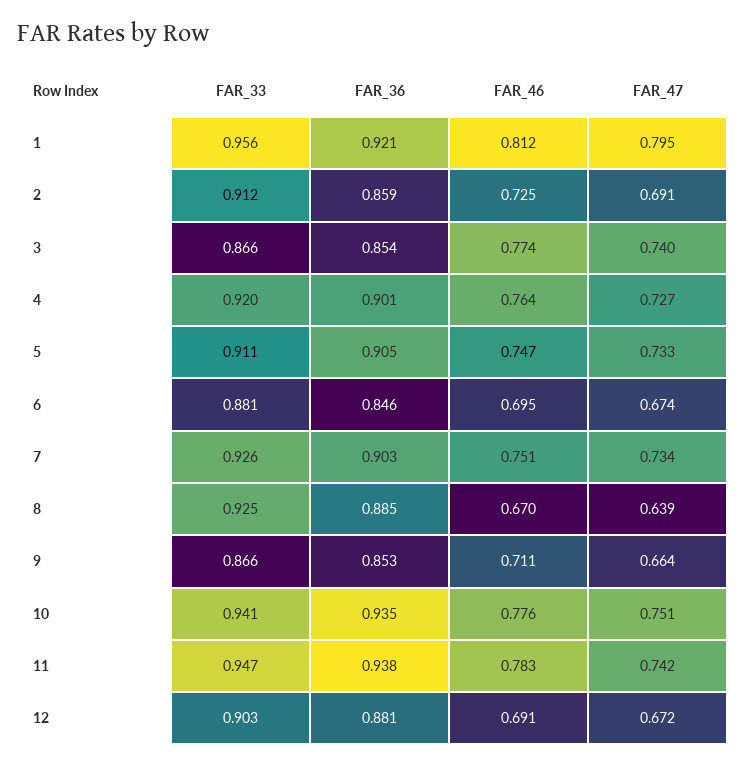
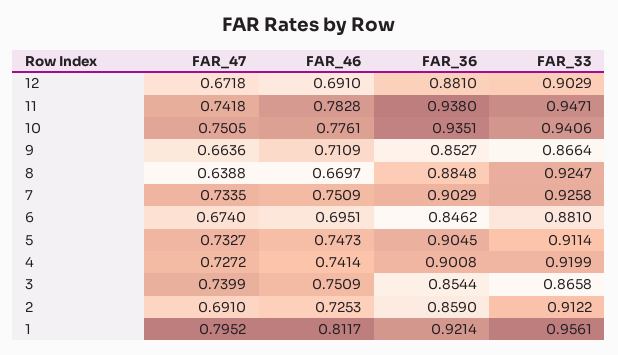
  {
    "FAR_33": {
      "1": 0.9561,
      "2": 0.9122,
      "3": 0.8658,
      "4": 0.9199,
      "5": 0.9114,
      "6": 0.881,
      "7": 0.9258,
      "8": 0.9247,
      "9": 0.8664,
      "10": 0.9406,
      "11": 0.9471,
      "12": 0.9029
    },
    "FAR_36": {
      "1": 0.9214,
      "2": 0.859,
      "3": 0.8544,
      "4": 0.9008,
      "5": 0.9045,
      "6": 0.8462,
      "7": 0.9029,
      "8": 0.8848,
      "9": 0.8527,
      "10": 0.9351,
      "11": 0.938,
      "12": 0.881
    },
    "FAR_46": {
      "1": 0.8117,
      "2": 0.7253,
-     "3": 0.774,
+     "3": 0.7509,
-     "4": 0.764,
+     "4": 0.7414,
      "5": 0.7473,
      "6": 0.6951,
      "7": 0.7509,
      "8": 0.6697,
      "9": 0.7109,
      "10": 0.7761,
      "11": 0.7828,
      "12": 0.691
    },
    "FAR_47": {
      "1": 0.7952,
      "2": 0.691,
      "3": 0.7399,
      "4": 0.7272,
      "5": 0.7327,
      "6": 0.674,
      "7": 0.7335,
      "8": 0.6388,
      "9": 0.6636,
      "10": 0.7505,
      "11": 0.7418,
      "12": 0.6718
    }
  }

